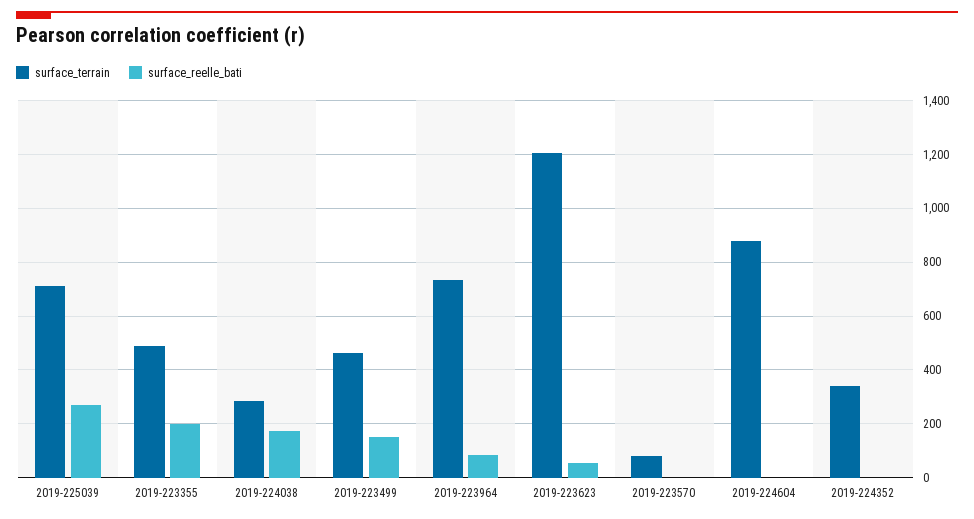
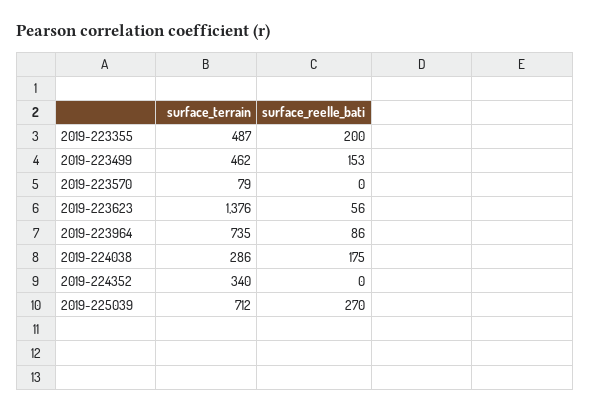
  {
    "surface_terrain": {
      "2019-225039": 712,
      "2019-223355": 487,
      "2019-224038": 286,
      "2019-223499": 462,
      "2019-223964": 735,
-     "2019-223623": 1200,
+     "2019-223623": 1376,
      "2019-223570": 79,
-     "2019-224604": 875,
      "2019-224352": 340
    },
    "surface_reelle_bati": {
      "2019-225039": 270,
      "2019-223355": 200,
      "2019-224038": 175,
      "2019-223499": 153,
      "2019-223964": 86,
      "2019-223623": 56,
      "2019-223570": 0,
-     "2019-224604": 0,
      "2019-224352": 0
    }
  }

